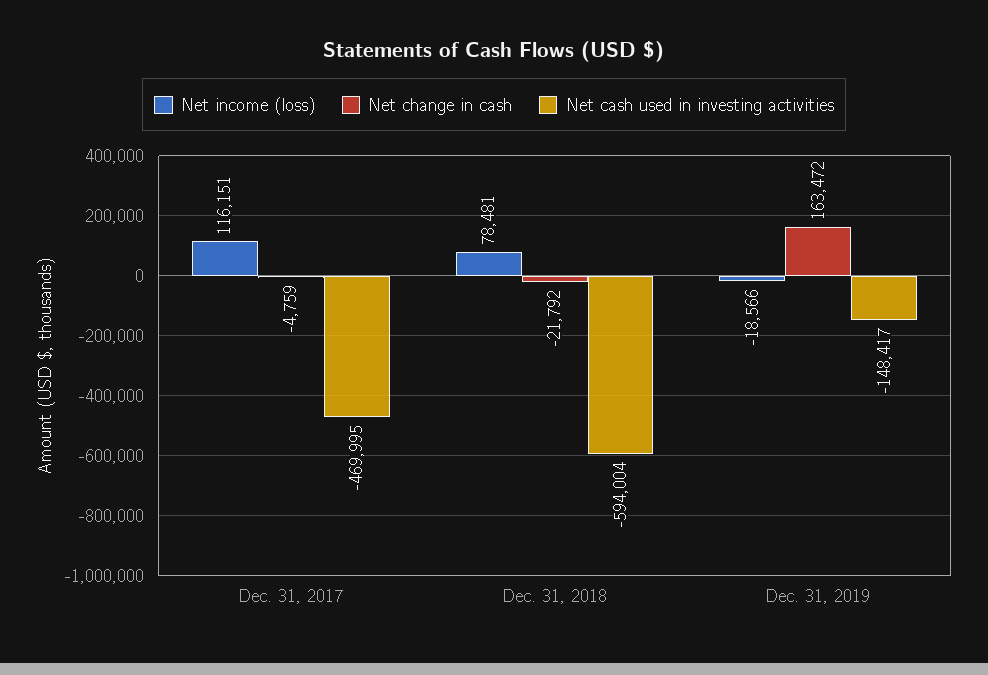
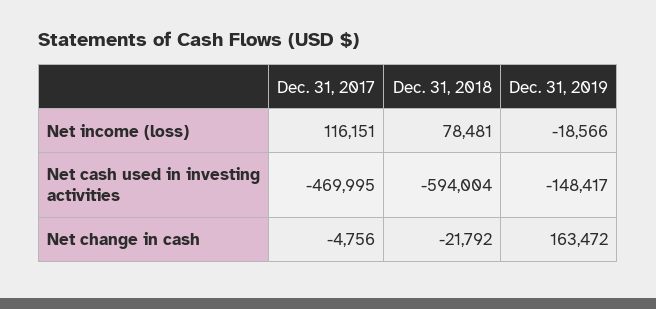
  {
    "Net income (loss)": {
      "Dec. 31, 2017": 116151,
      "Dec. 31, 2018": 78481,
      "Dec. 31, 2019": -18566
    },
    "Net change in cash": {
-     "Dec. 31, 2017": -4759,
+     "Dec. 31, 2017": -4756,
      "Dec. 31, 2018": -21792,
      "Dec. 31, 2019": 163472
    },
    "Net cash used in investing activities": {
      "Dec. 31, 2017": -469995,
      "Dec. 31, 2018": -594004,
      "Dec. 31, 2019": -148417
    }
  }

